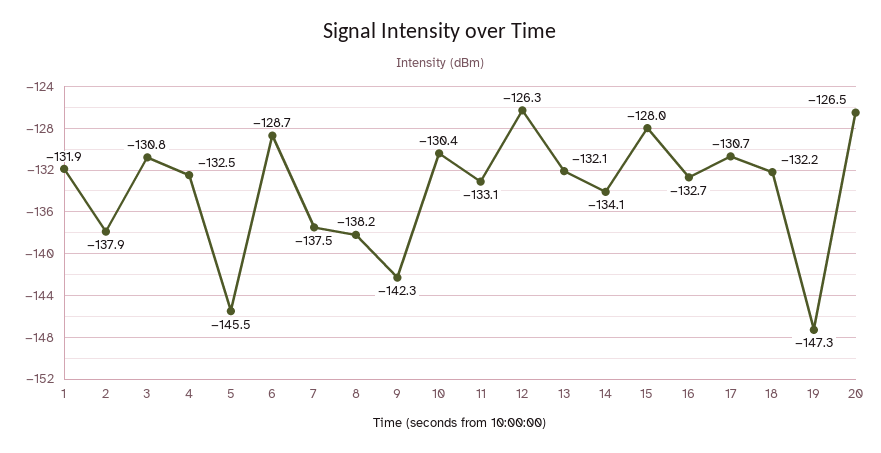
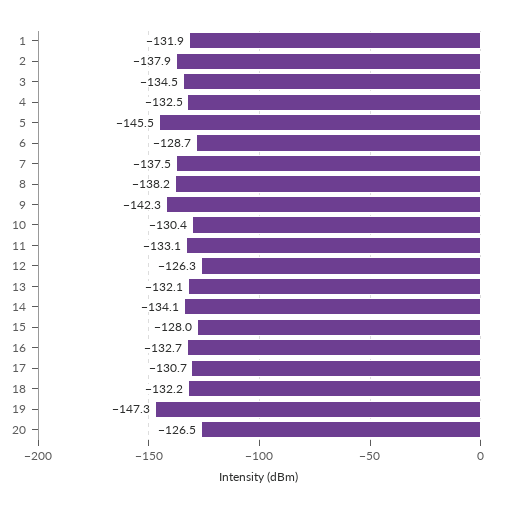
  {
    "1": -131.9,
    "2": -137.9,
-   "3": -130.8,
+   "3": -134.5,
    "4": -132.5,
    "5": -145.5,
    "6": -128.7,
    "7": -137.5,
    "8": -138.2,
    "9": -142.3,
    "10": -130.4,
    "11": -133.1,
    "12": -126.3,
    "13": -132.1,
    "14": -134.1,
    "15": -128,
    "16": -132.7,
    "17": -130.7,
    "18": -132.2,
    "19": -147.3,
    "20": -126.5
  }

